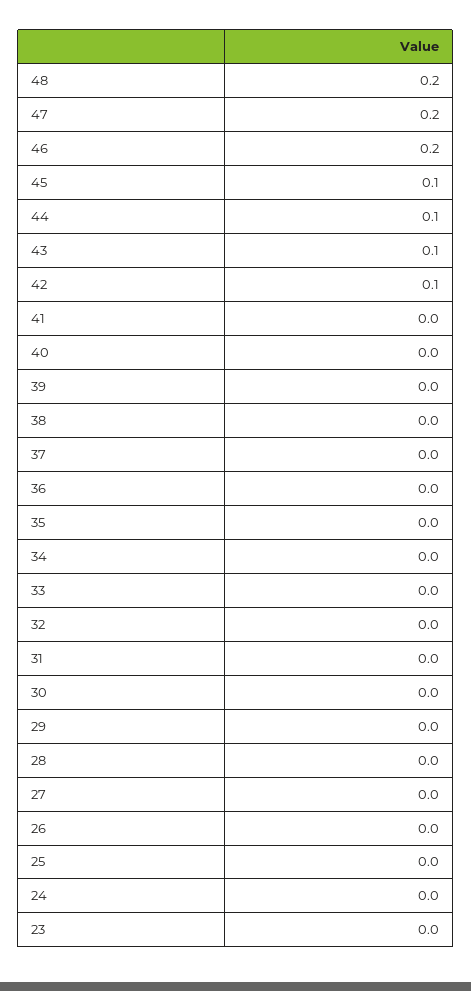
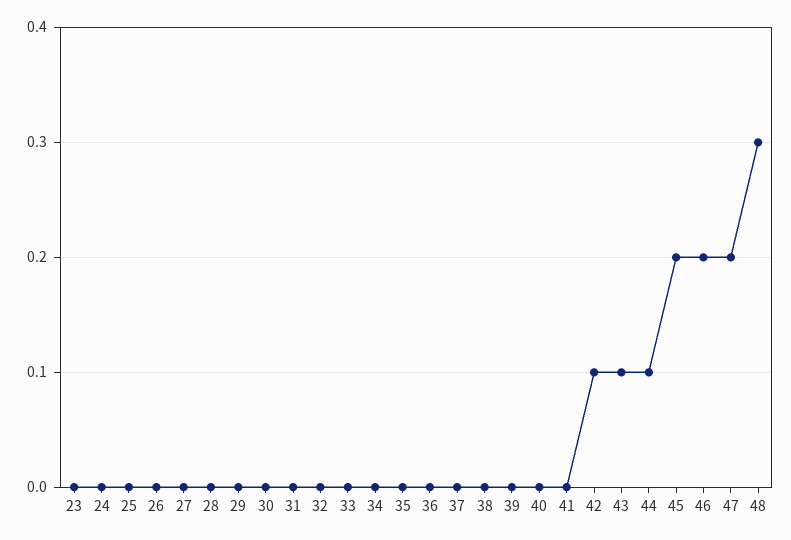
  {
-   "48": 0.2,
+   "48": 0.3,
    "47": 0.2,
    "46": 0.2,
-   "45": 0.1,
+   "45": 0.2,
    "44": 0.1,
    "43": 0.1,
    "42": 0.1,
    "41": 0,
    "40": 0,
    "39": 0,
    "38": 0,
    "37": 0,
    "36": 0,
    "35": 0,
    "34": 0,
    "33": 0,
    "32": 0,
    "31": 0,
    "30": 0,
    "29": 0,
    "28": 0,
    "27": 0,
    "26": 0,
    "25": 0,
    "24": 0,
    "23": 0
  }

